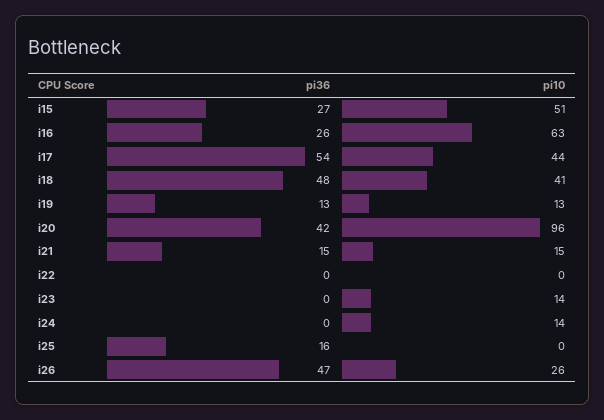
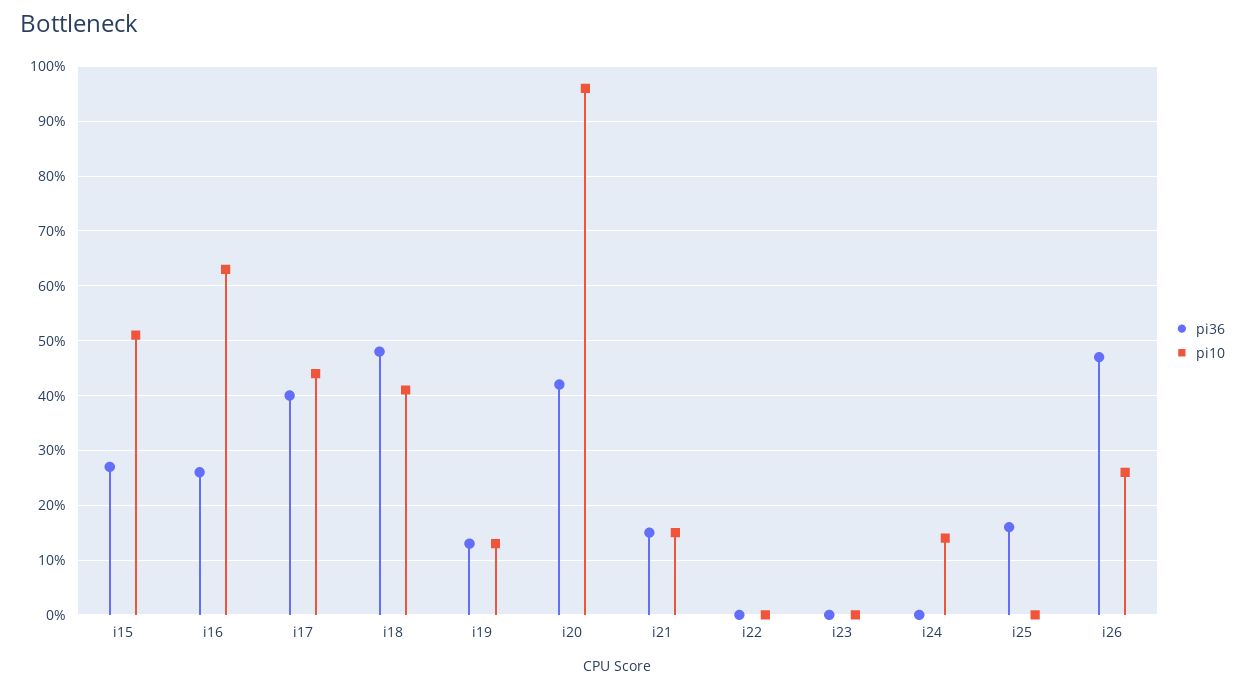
  {
    "pi36": {
      "i15": 27,
      "i16": 26,
-     "i17": 54,
+     "i17": 40,
      "i18": 48,
      "i19": 13,
      "i20": 42,
      "i21": 15,
      "i22": 0,
      "i23": 0,
      "i24": 0,
      "i25": 16,
      "i26": 47
    },
    "pi10": {
      "i15": 51,
      "i16": 63,
      "i17": 44,
      "i18": 41,
      "i19": 13,
      "i20": 96,
      "i21": 15,
      "i22": 0,
-     "i23": 14,
+     "i23": 0,
      "i24": 14,
      "i25": 0,
      "i26": 26
    }
  }

